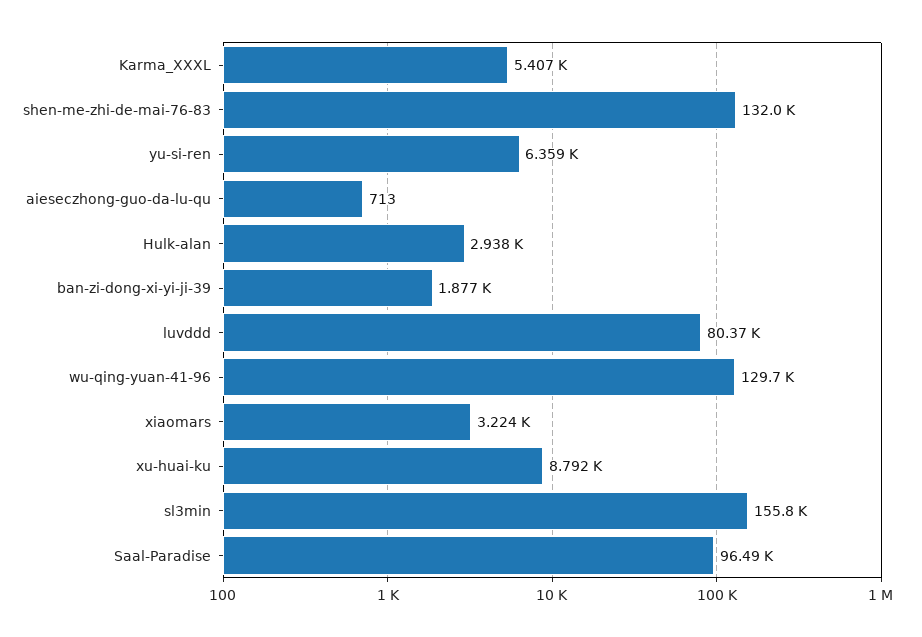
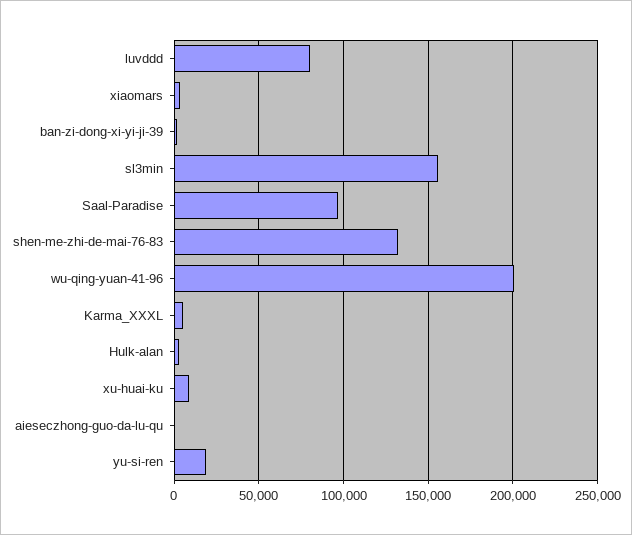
  {
    "Karma_XXXL": 5407,
    "shen-me-zhi-de-mai-76-83": 132000,
-   "yu-si-ren": 6359,
+   "yu-si-ren": 20000,
    "aieseczhong-guo-da-lu-qu": 713,
    "Hulk-alan": 2938,
    "ban-zi-dong-xi-yi-ji-39": 1877,
    "luvddd": 80370,
-   "wu-qing-yuan-41-96": 129700,
+   "wu-qing-yuan-41-96": 200000,
    "xiaomars": 3224,
    "xu-huai-ku": 8792,
    "sl3min": 155800,
    "Saal-Paradise": 96490
  }

